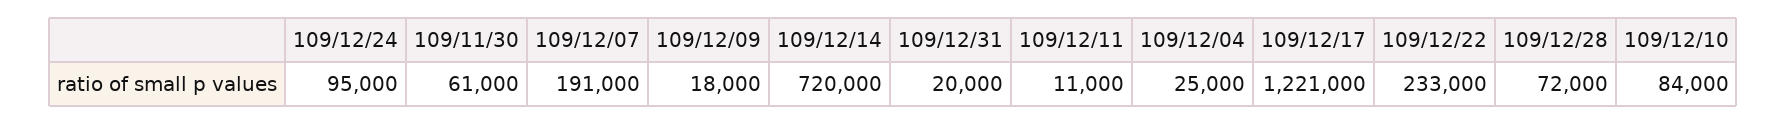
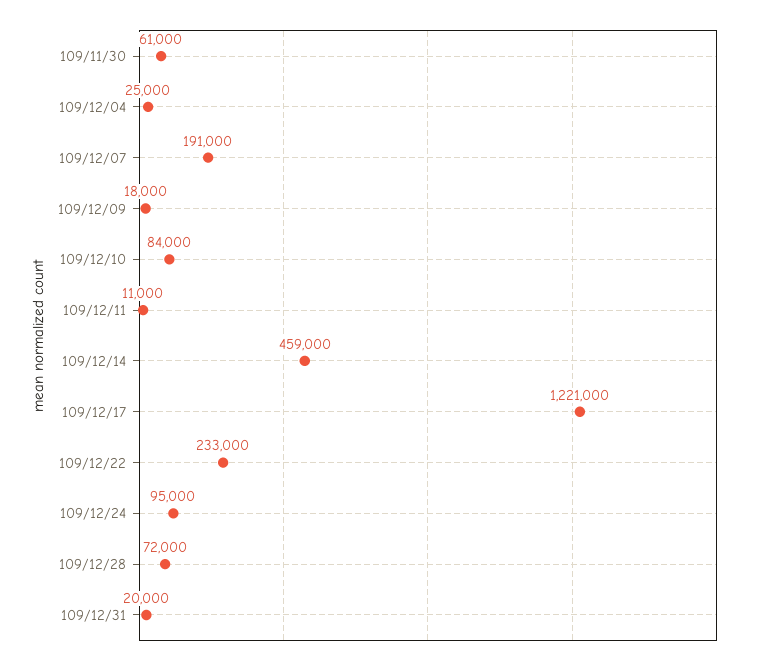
  {
    "109/12/24": 95000,
    "109/11/30": 61000,
    "109/12/07": 191000,
    "109/12/09": 18000,
-   "109/12/14": 720000,
+   "109/12/14": 459000,
    "109/12/31": 20000,
    "109/12/11": 11000,
    "109/12/04": 25000,
    "109/12/17": 1221000,
    "109/12/22": 233000,
    "109/12/28": 72000,
    "109/12/10": 84000
  }

